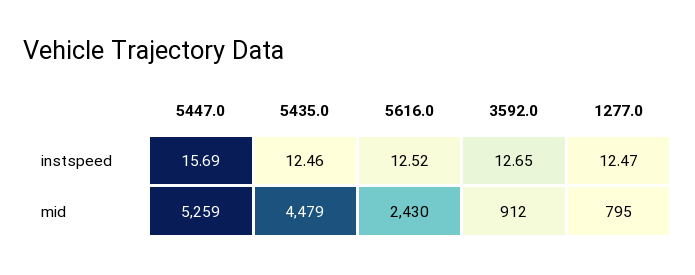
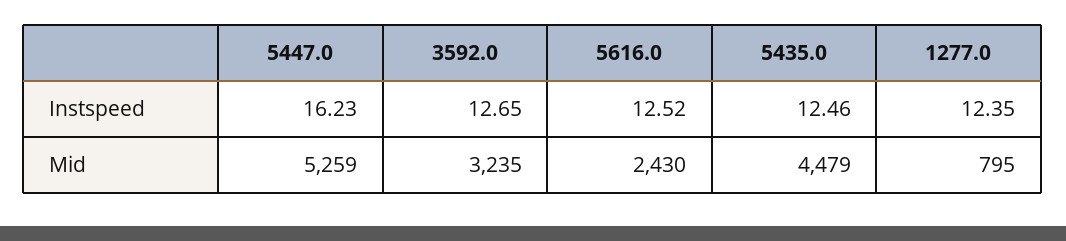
  {
    "5447.0": {
-     "instspeed": 15.69,
+     "instspeed": 16.23,
      "mid": 5259
    },
    "5435.0": {
      "instspeed": 12.46,
      "mid": 4479
    },
    "5616.0": {
      "instspeed": 12.52,
      "mid": 2430
    },
    "3592.0": {
      "instspeed": 12.65,
-     "mid": 912
+     "mid": 3235
    },
    "1277.0": {
-     "instspeed": 12.47,
+     "instspeed": 12.35,
      "mid": 795
    }
  }

